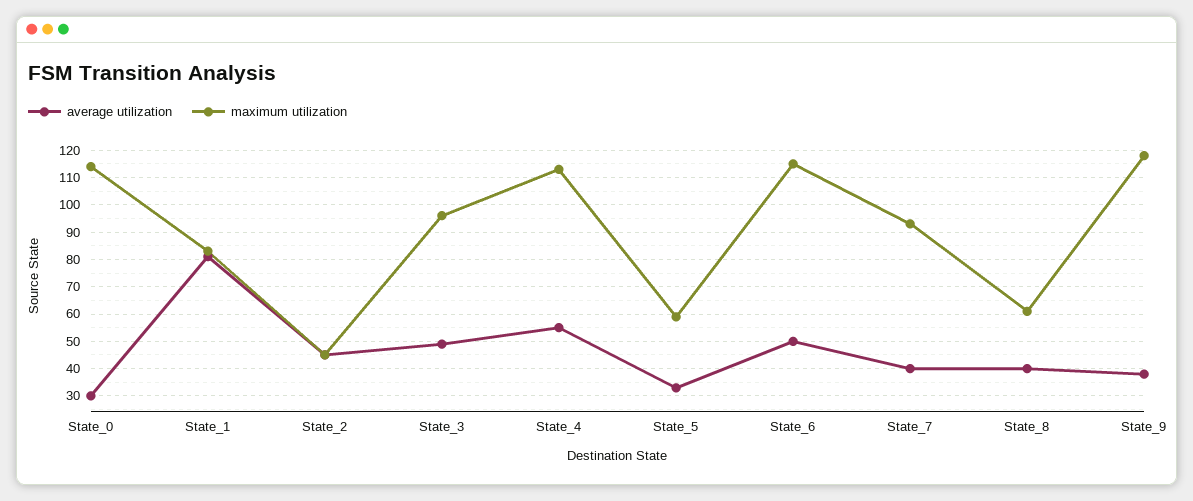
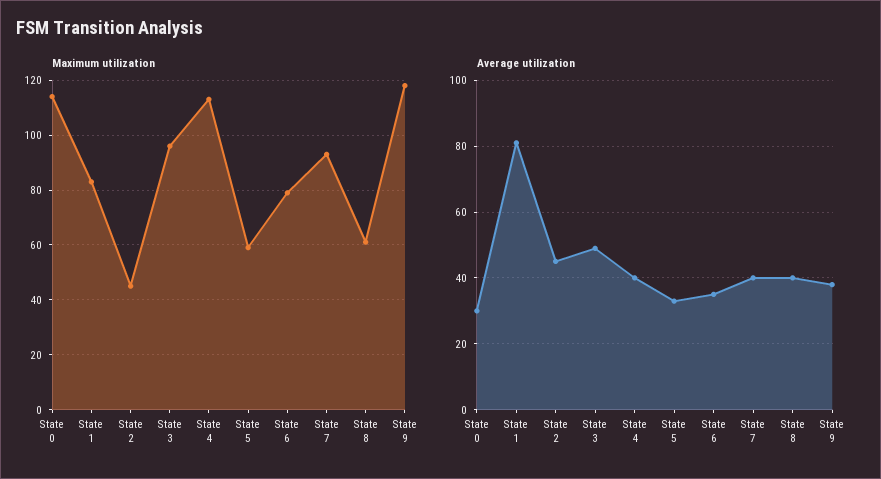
  {
    "average utilization": {
      "State_0": 30,
      "State_1": 80,
      "State_2": 45,
      "State_3": 50,
-     "State_4": 55,
+     "State_4": 40,
      "State_5": 35,
-     "State_6": 50,
+     "State_6": 35,
      "State_7": 40,
      "State_8": 40,
      "State_9": 40
    },
    "maximum utilization": {
      "State_0": 115,
      "State_1": 85,
      "State_2": 45,
      "State_3": 95,
      "State_4": 115,
      "State_5": 60,
-     "State_6": 115,
+     "State_6": 80,
      "State_7": 95,
      "State_8": 60,
      "State_9": 120
    }
  }

